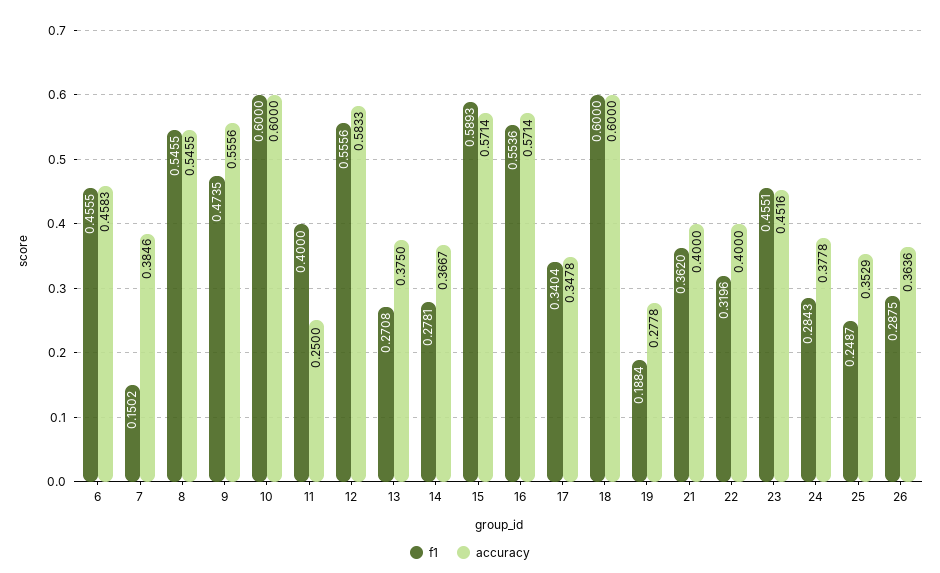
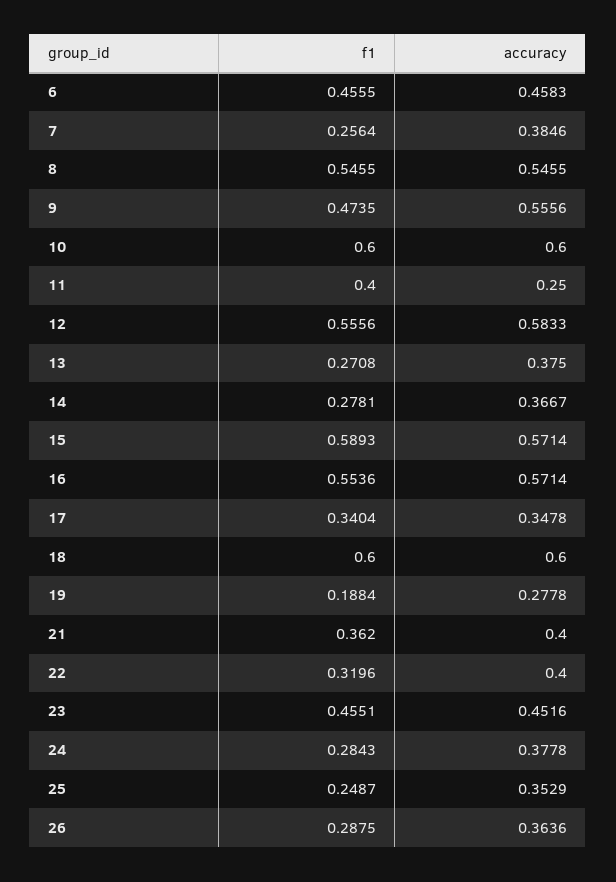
  {
    "f1": {
      "6": 0.4555,
-     "7": 0.1502,
+     "7": 0.2564,
      "8": 0.5455,
      "9": 0.4735,
      "10": 0.6,
      "11": 0.4,
      "12": 0.5556,
      "13": 0.2708,
      "14": 0.2781,
      "15": 0.5893,
      "16": 0.5536,
      "17": 0.3404,
      "18": 0.6,
      "19": 0.1884,
      "21": 0.362,
      "22": 0.3196,
      "23": 0.4551,
      "24": 0.2843,
      "25": 0.2487,
      "26": 0.2875
    },
    "accuracy": {
      "6": 0.4583,
      "7": 0.3846,
      "8": 0.5455,
      "9": 0.5556,
      "10": 0.6,
      "11": 0.25,
      "12": 0.5833,
      "13": 0.375,
      "14": 0.3667,
      "15": 0.5714,
      "16": 0.5714,
      "17": 0.3478,
      "18": 0.6,
      "19": 0.2778,
      "21": 0.4,
      "22": 0.4,
      "23": 0.4516,
      "24": 0.3778,
      "25": 0.3529,
      "26": 0.3636
    }
  }

